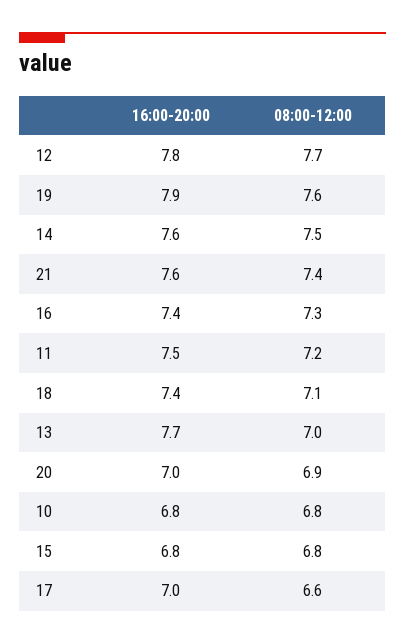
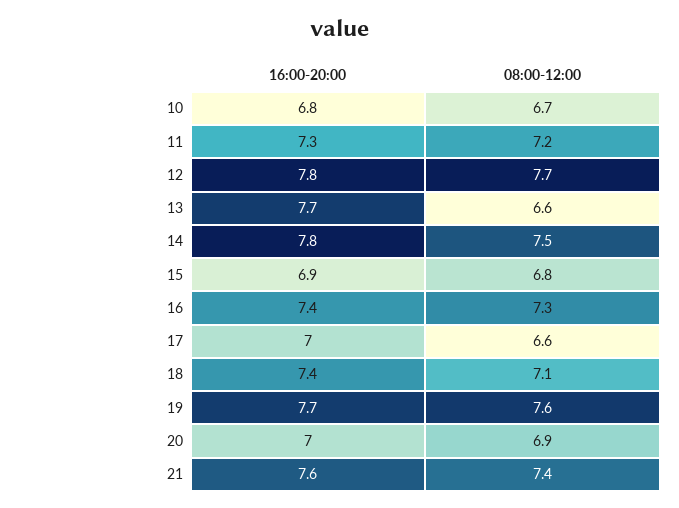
  {
    "16:00-20:00": {
      "12": 7.8,
-     "19": 7.9,
+     "19": 7.7,
-     "14": 7.6,
+     "14": 7.8,
      "21": 7.6,
      "16": 7.4,
-     "11": 7.5,
+     "11": 7.3,
      "18": 7.4,
      "13": 7.7,
      "20": 7,
      "10": 6.8,
-     "15": 6.8,
+     "15": 6.9,
      "17": 7
    },
    "08:00-12:00": {
      "12": 7.7,
      "19": 7.6,
      "14": 7.5,
      "21": 7.4,
      "16": 7.3,
      "11": 7.2,
      "18": 7.1,
-     "13": 7,
+     "13": 6.6,
      "20": 6.9,
-     "10": 6.8,
+     "10": 6.7,
      "15": 6.8,
      "17": 6.6
    }
  }

